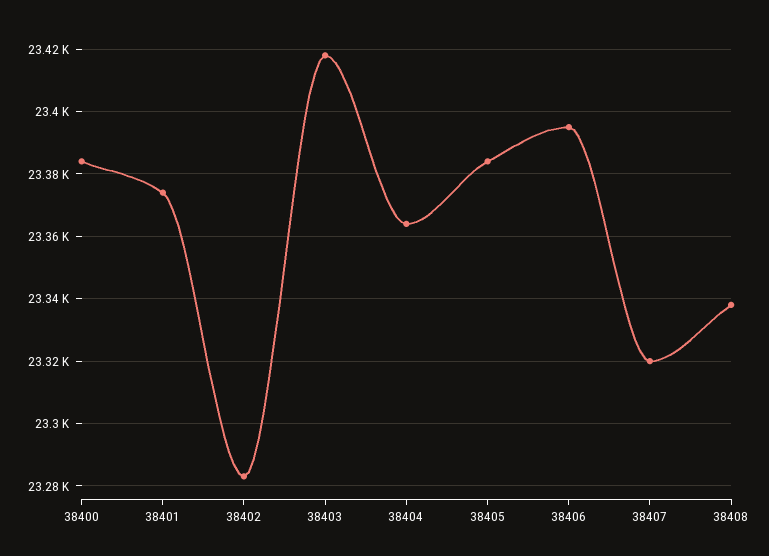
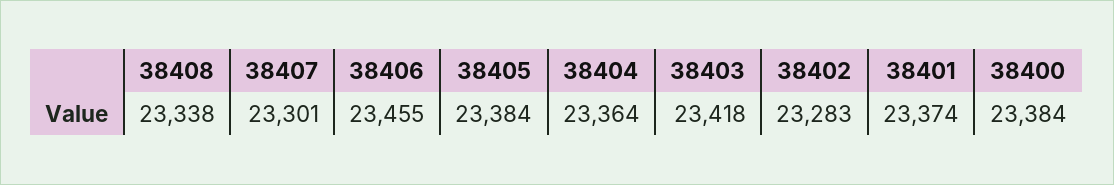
  {
    "38400": 23384,
    "38401": 23374,
    "38402": 23283,
    "38403": 23418,
    "38404": 23364,
    "38405": 23384,
-   "38406": 23395,
+   "38406": 23455,
-   "38407": 23320,
+   "38407": 23301,
    "38408": 23338
  }

